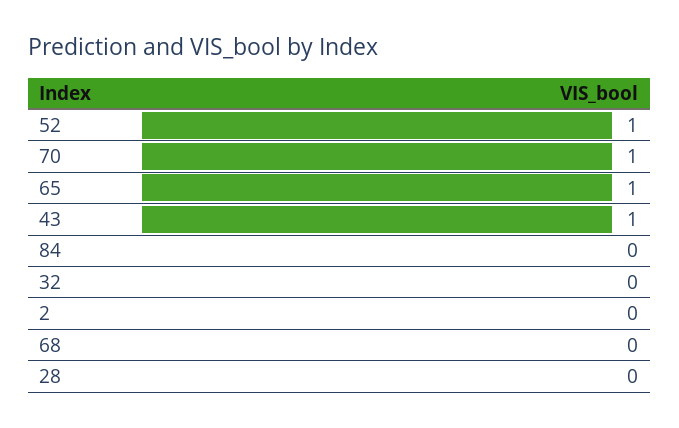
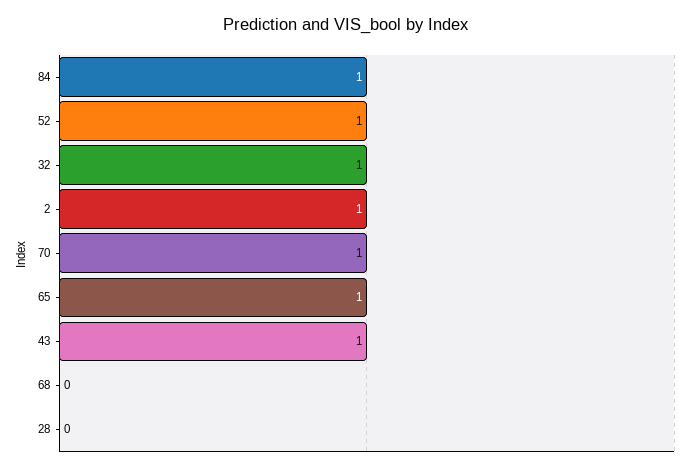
  {
    "52": 1,
    "70": 1,
    "65": 1,
    "43": 1,
-   "84": 0,
+   "84": 1,
-   "32": 0,
+   "32": 1,
-   "2": 0,
+   "2": 1,
    "68": 0,
    "28": 0
  }

